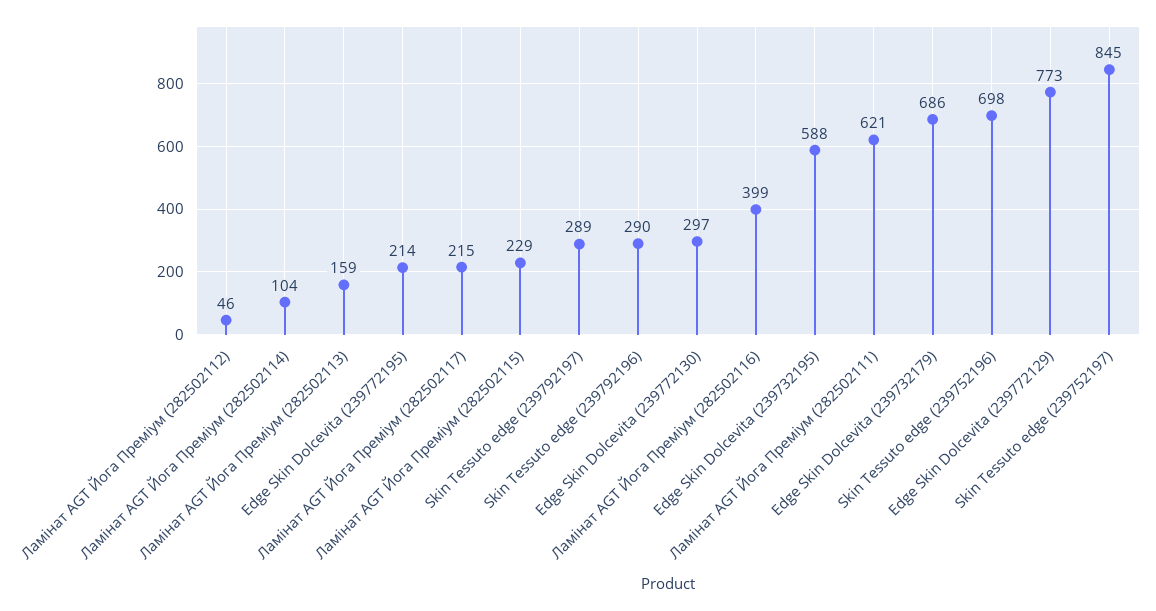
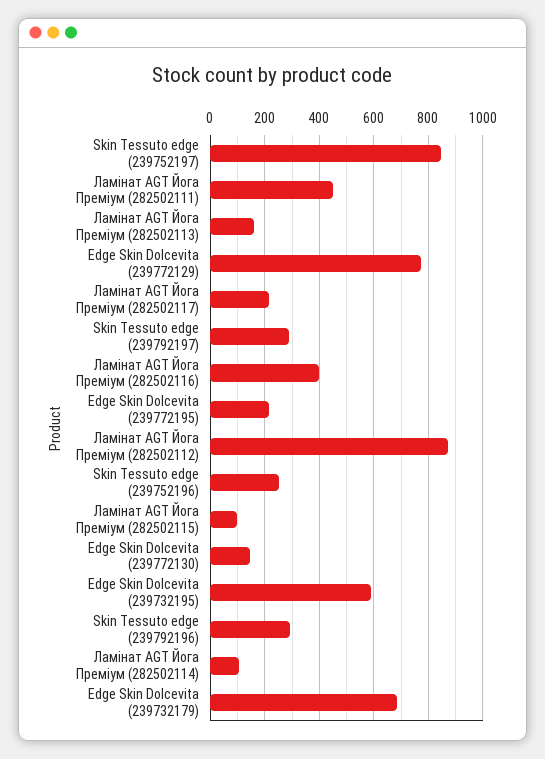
  {
-   "Ламінат AGT Йога Преміум (282502112)": 46,
+   "Ламінат AGT Йога Преміум (282502112)": 875,
    "Ламінат AGT Йога Преміум (282502114)": 104,
    "Ламінат AGT Йога Преміум (282502113)": 159,
    "Edge Skin Dolcevita (239772195)": 214,
    "Ламінат AGT Йога Преміум (282502117)": 215,
-   "Ламінат AGT Йога Преміум (282502115)": 229,
+   "Ламінат AGT Йога Преміум (282502115)": 100,
    "Skin Tessuto edge (239792197)": 289,
    "Skin Tessuto edge (239792196)": 290,
-   "Edge Skin Dolcevita (239772130)": 297,
+   "Edge Skin Dolcevita (239772130)": 150,
    "Ламінат AGT Йога Преміум (282502116)": 399,
    "Edge Skin Dolcevita (239732195)": 588,
-   "Ламінат AGT Йога Преміум (282502111)": 621,
+   "Ламінат AGT Йога Преміум (282502111)": 450,
    "Edge Skin Dolcevita (239732179)": 686,
-   "Skin Tessuto edge (239752196)": 698,
+   "Skin Tessuto edge (239752196)": 250,
    "Edge Skin Dolcevita (239772129)": 773,
    "Skin Tessuto edge (239752197)": 845
  }

